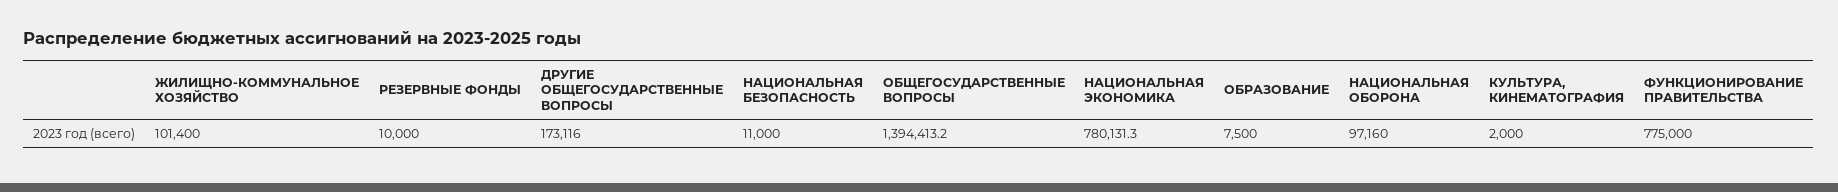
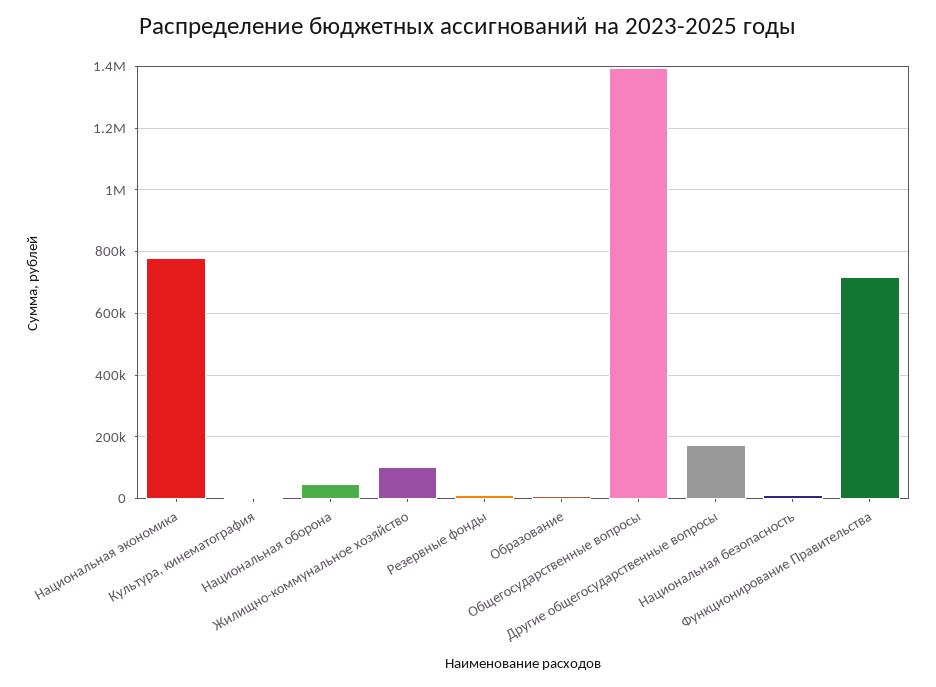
  {
    "ЖИЛИЩНО-КОММУНАЛЬНОЕ ХОЗЯЙСТВО": 101400,
    "РЕЗЕРВНЫЕ ФОНДЫ": 10000,
    "ДРУГИЕ ОБЩЕГОСУДАРСТВЕННЫЕ ВОПРОСЫ": 173116,
    "НАЦИОНАЛЬНАЯ БЕЗОПАСНОСТЬ": 11000,
    "ОБЩЕГОСУДАРСТВЕННЫЕ ВОПРОСЫ": 1394413.2,
    "НАЦИОНАЛЬНАЯ ЭКОНОМИКА": 780131.3,
    "ОБРАЗОВАНИЕ": 7500,
-   "НАЦИОНАЛЬНАЯ ОБОРОНА": 97160,
+   "НАЦИОНАЛЬНАЯ ОБОРОНА": 40000,
    "КУЛЬТУРА, КИНЕМАТОГРАФИЯ": 2000,
-   "ФУНКЦИОНИРОВАНИЕ ПРАВИТЕЛЬСТВА": 775000
+   "ФУНКЦИОНИРОВАНИЕ ПРАВИТЕЛЬСТВА": 720000
  }

